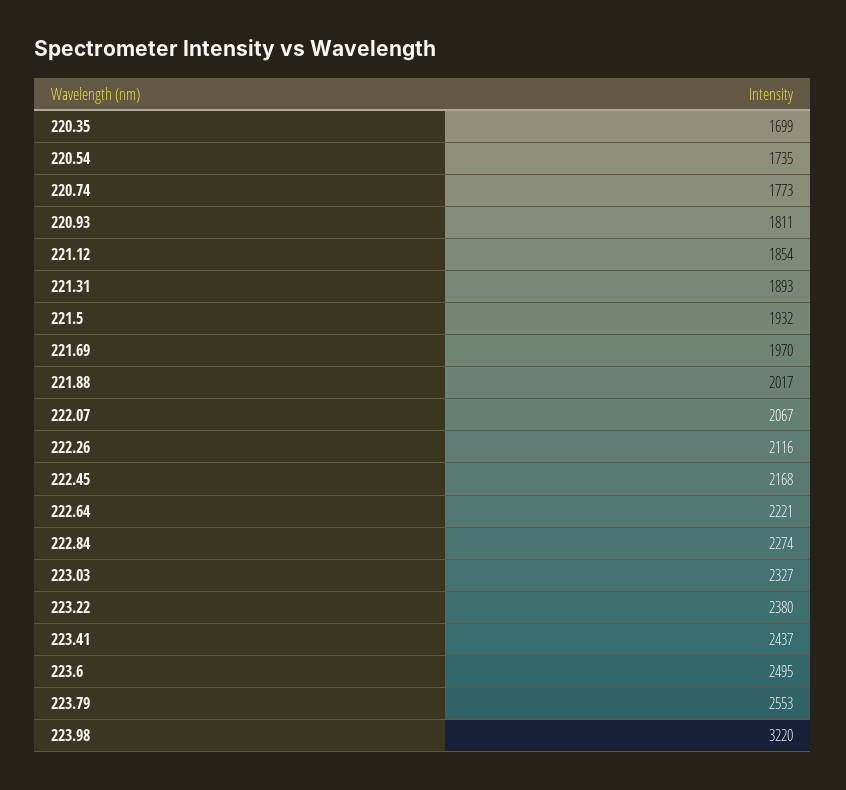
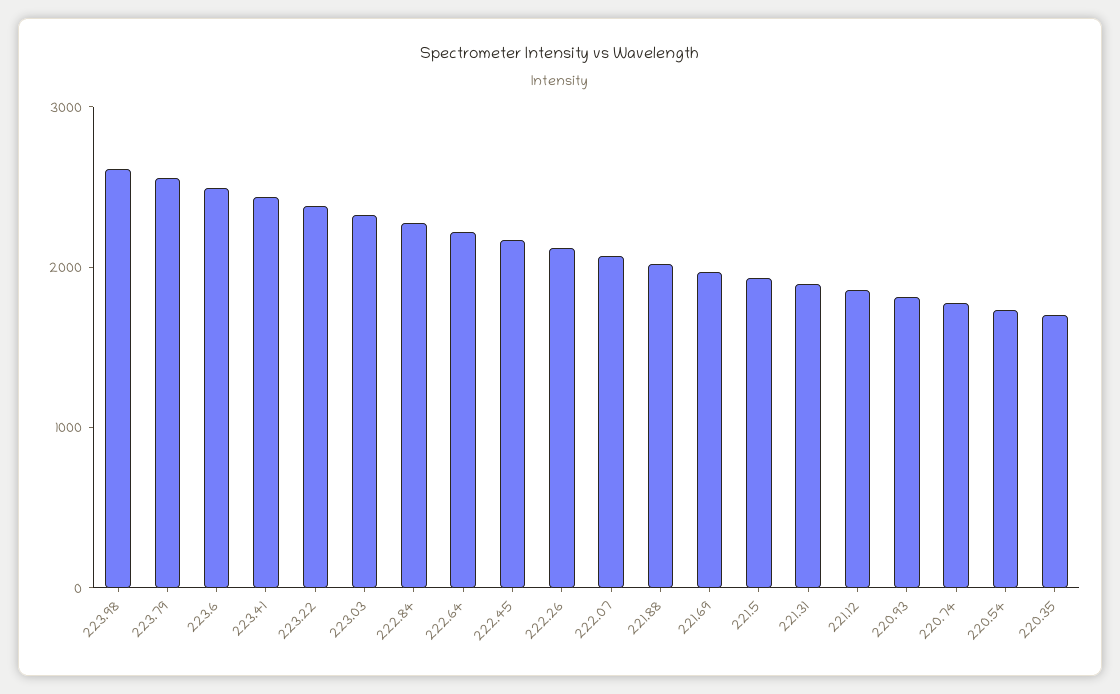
  {
    "220.35": 1699,
    "220.54": 1735,
    "220.74": 1773,
    "220.93": 1811,
    "221.12": 1854,
    "221.31": 1893,
    "221.5": 1932,
    "221.69": 1970,
    "221.88": 2017,
    "222.07": 2067,
    "222.26": 2116,
    "222.45": 2168,
    "222.64": 2221,
    "222.84": 2274,
    "223.03": 2327,
    "223.22": 2380,
    "223.41": 2437,
    "223.6": 2495,
    "223.79": 2553,
-   "223.98": 3220
+   "223.98": 2600
  }

